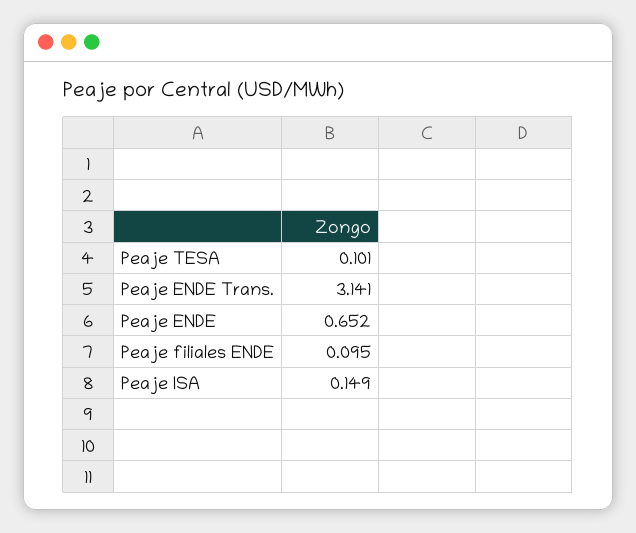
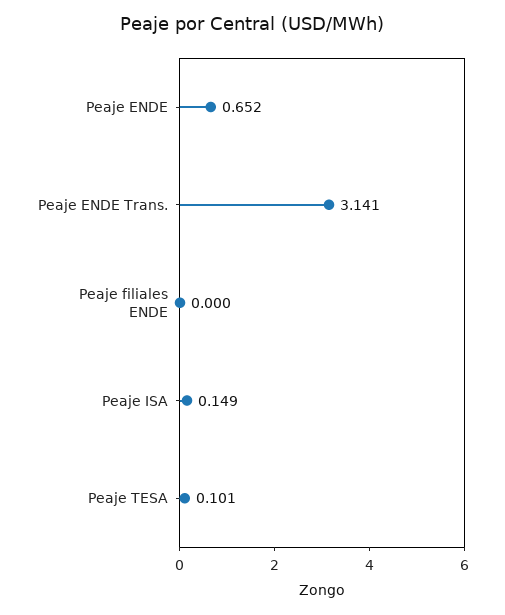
  {
    "Peaje TESA": 0.101,
    "Peaje ENDE Trans.": 3.141,
    "Peaje ENDE": 0.652,
-   "Peaje filiales ENDE": 0.095,
+   "Peaje filiales ENDE": 0,
    "Peaje ISA": 0.149
  }

